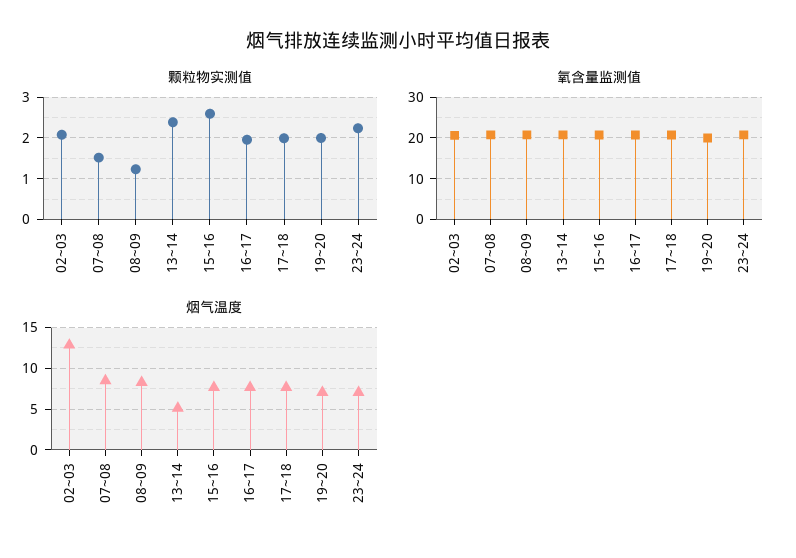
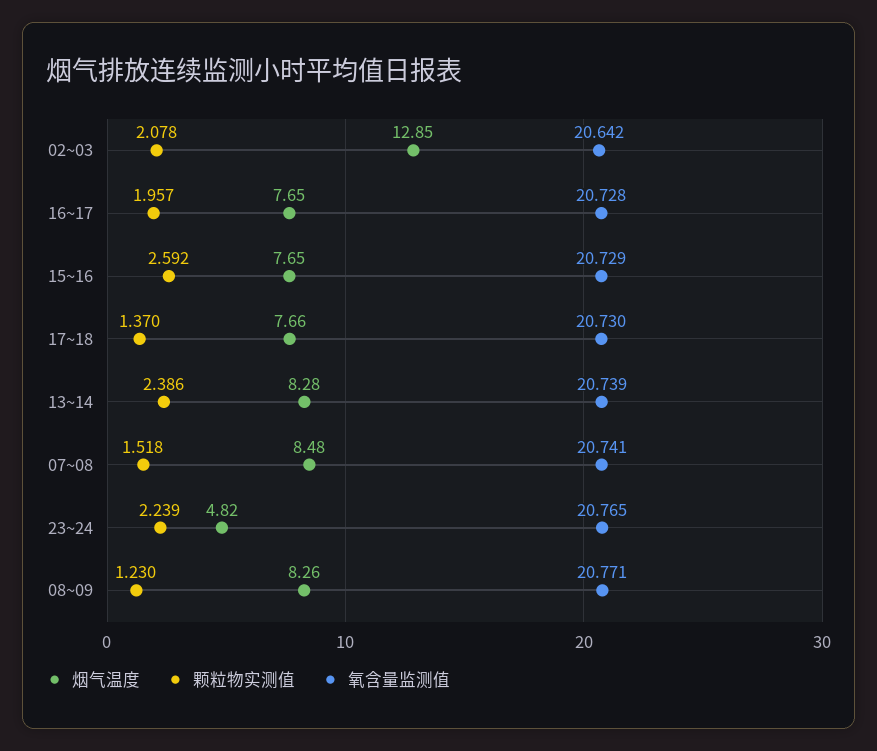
  {
    "颗粒物实测值": {
      "02~03": 2.078,
      "07~08": 1.518,
      "08~09": 1.23,
      "13~14": 2.386,
      "15~16": 2.592,
      "16~17": 1.957,
-     "17~18": 2,
+     "17~18": 1.37,
-     "19~20": 2,
      "23~24": 2.239
    },
    "氧含量监测值": {
      "02~03": 20.642,
      "07~08": 20.741,
      "08~09": 20.771,
      "13~14": 20.739,
      "15~16": 20.729,
      "16~17": 20.728,
      "17~18": 20.73,
-     "19~20": 20,
      "23~24": 20.765
    },
    "烟气温度": {
      "02~03": 12.85,
      "07~08": 8.48,
      "08~09": 8.26,
-     "13~14": 5,
+     "13~14": 8.28,
      "15~16": 7.65,
      "16~17": 7.65,
      "17~18": 7.66,
-     "19~20": 7,
-     "23~24": 7
+     "23~24": 4.82
    }
  }

